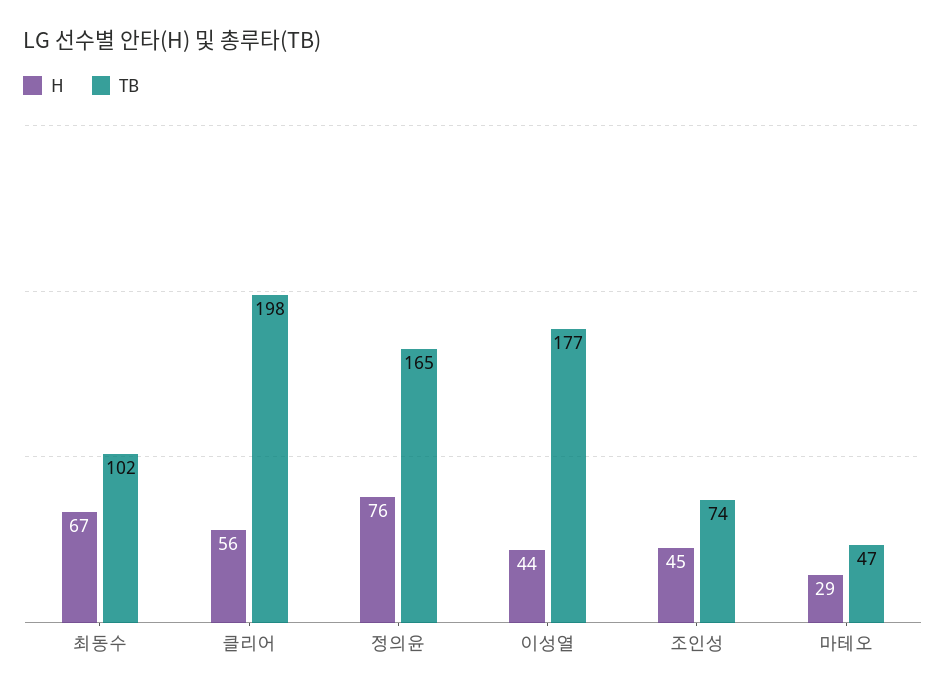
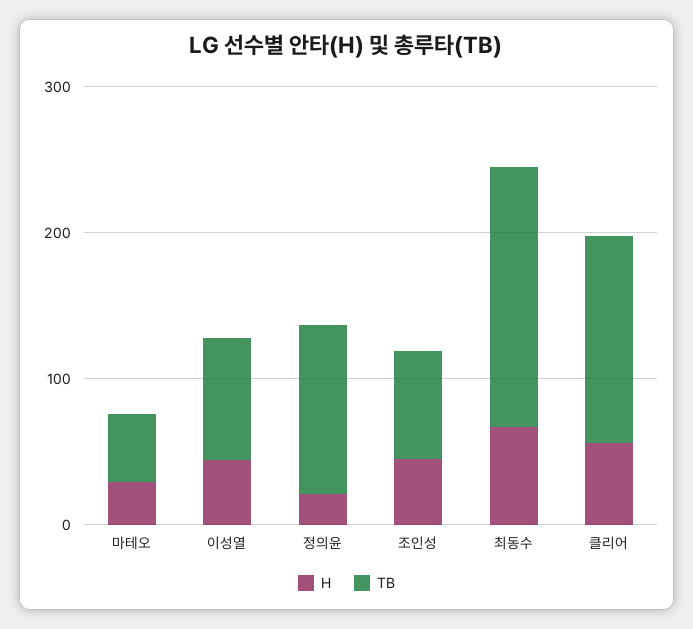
  {
    "H": {
      "최동수": 67,
      "클리어": 56,
-     "정의윤": 76,
+     "정의윤": 20,
      "이성열": 44,
      "조인성": 45,
      "마테오": 29
    },
    "TB": {
-     "최동수": 102,
+     "최동수": 180,
-     "클리어": 198,
+     "클리어": 140,
-     "정의윤": 165,
+     "정의윤": 120,
-     "이성열": 177,
+     "이성열": 80,
      "조인성": 74,
      "마테오": 47
    }
  }

